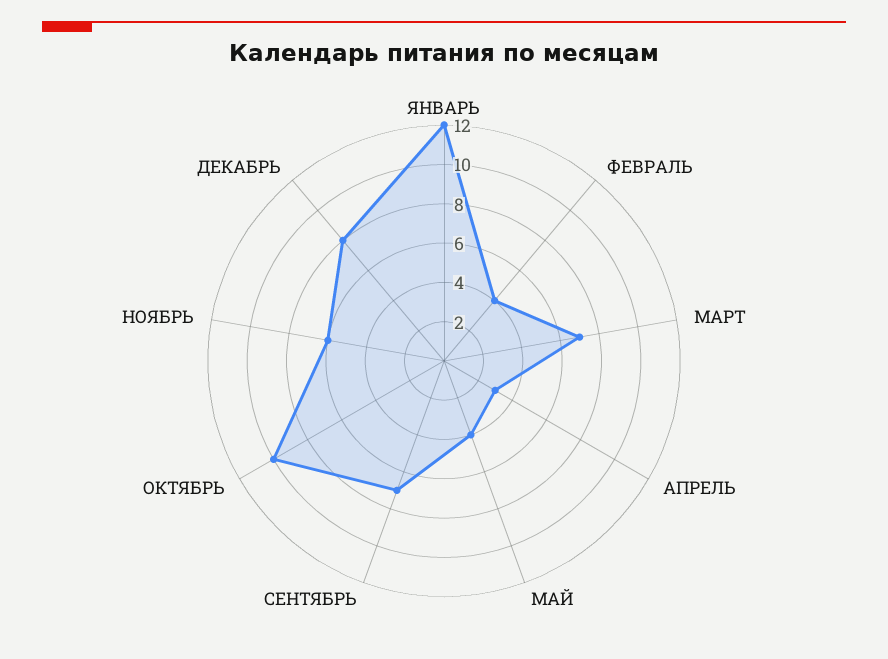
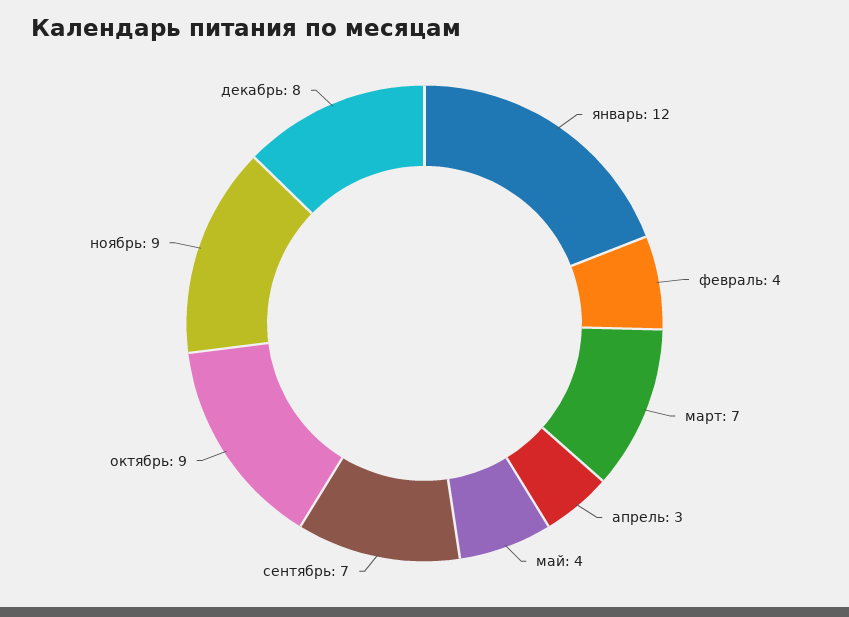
  {
    "ЯНВАРЬ": 12,
    "ФЕВРАЛЬ": 4,
    "МАРТ": 7,
    "АПРЕЛЬ": 3,
    "МАЙ": 4,
    "СЕНТЯБРЬ": 7,
-   "ОКТЯБРЬ": 10,
+   "ОКТЯБРЬ": 9,
-   "НОЯБРЬ": 6,
+   "НОЯБРЬ": 9,
    "ДЕКАБРЬ": 8
  }

